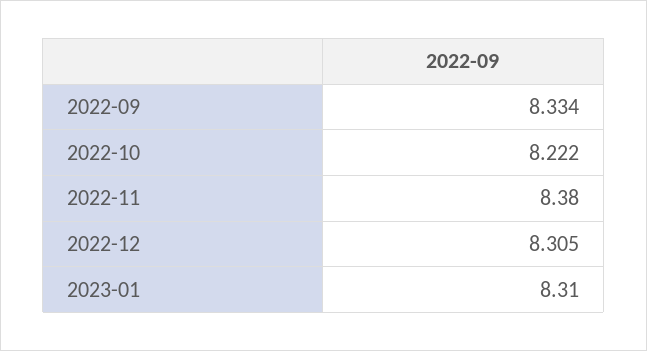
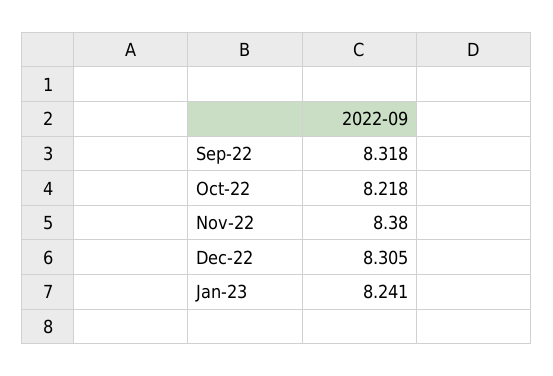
  {
-   "2022-09": 8.334,
+   "2022-09": 8.318,
-   "2022-10": 8.222,
+   "2022-10": 8.218,
    "2022-11": 8.38,
    "2022-12": 8.305,
-   "2023-01": 8.31
+   "2023-01": 8.241
  }

